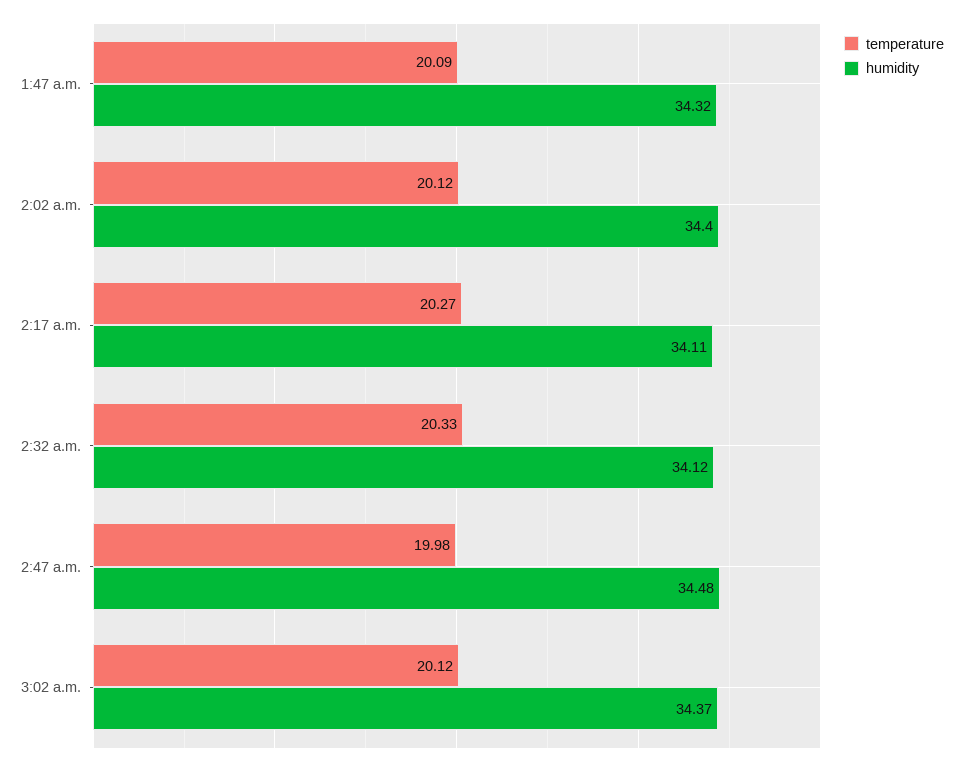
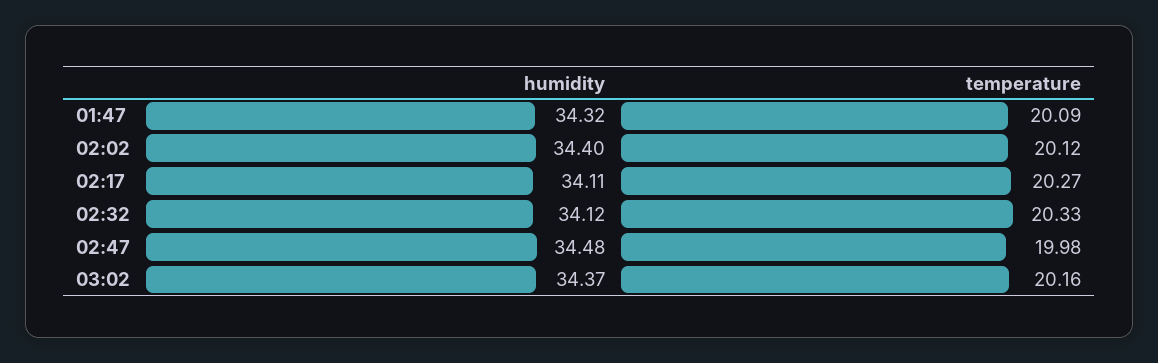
  {
    "temperature": {
      "1:47 a.m.": 20.09,
      "2:02 a.m.": 20.12,
      "2:17 a.m.": 20.27,
      "2:32 a.m.": 20.33,
      "2:47 a.m.": 19.98,
-     "3:02 a.m.": 20.12
+     "3:02 a.m.": 20.16
    },
    "humidity": {
      "1:47 a.m.": 34.32,
      "2:02 a.m.": 34.4,
      "2:17 a.m.": 34.11,
      "2:32 a.m.": 34.12,
      "2:47 a.m.": 34.48,
      "3:02 a.m.": 34.37
    }
  }

